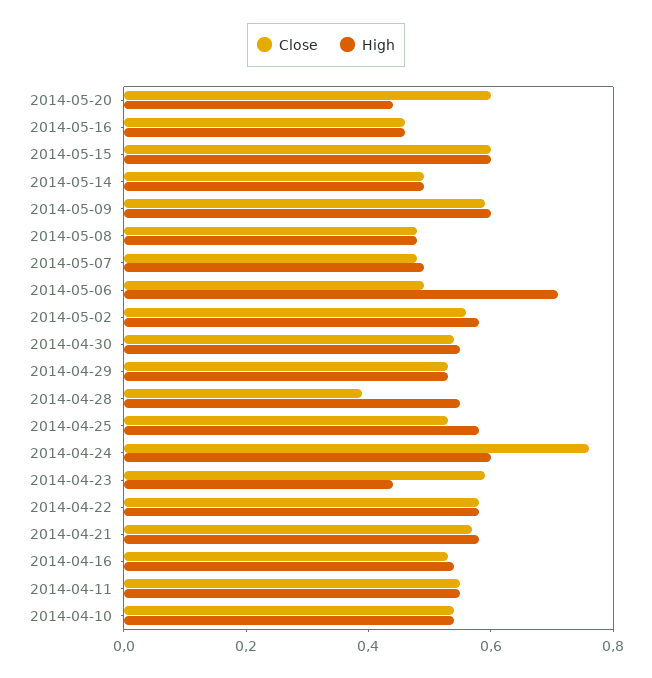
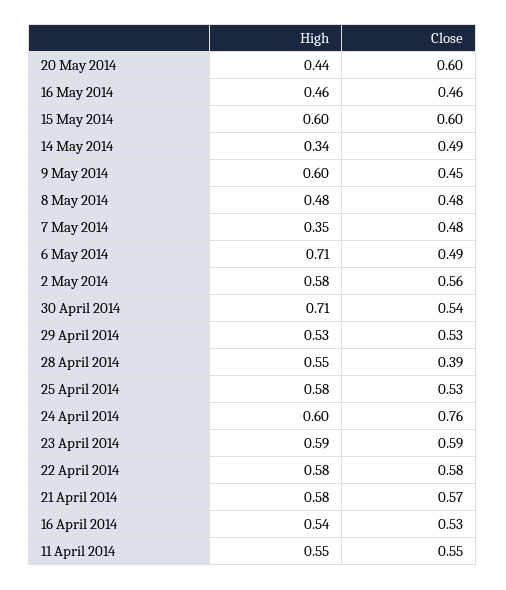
  {
    "Close": {
      "2014-05-20": 0.6,
      "2014-05-16": 0.46,
      "2014-05-15": 0.6,
      "2014-05-14": 0.49,
-     "2014-05-09": 0.6,
+     "2014-05-09": 0.45,
      "2014-05-08": 0.48,
      "2014-05-07": 0.48,
      "2014-05-06": 0.49,
      "2014-05-02": 0.56,
      "2014-04-30": 0.54,
      "2014-04-29": 0.53,
      "2014-04-28": 0.39,
      "2014-04-25": 0.53,
      "2014-04-24": 0.76,
      "2014-04-23": 0.59,
      "2014-04-22": 0.58,
      "2014-04-21": 0.57,
      "2014-04-16": 0.53,
-     "2014-04-11": 0.55,
+     "2014-04-11": 0.55
-     "2014-04-10": 0.55
    },
    "High": {
      "2014-05-20": 0.44,
      "2014-05-16": 0.46,
      "2014-05-15": 0.6,
-     "2014-05-14": 0.5,
+     "2014-05-14": 0.34,
      "2014-05-09": 0.6,
      "2014-05-08": 0.48,
-     "2014-05-07": 0.5,
+     "2014-05-07": 0.35,
      "2014-05-06": 0.71,
      "2014-05-02": 0.58,
-     "2014-04-30": 0.55,
+     "2014-04-30": 0.71,
      "2014-04-29": 0.53,
      "2014-04-28": 0.55,
      "2014-04-25": 0.58,
      "2014-04-24": 0.6,
-     "2014-04-23": 0.45,
+     "2014-04-23": 0.59,
      "2014-04-22": 0.58,
      "2014-04-21": 0.58,
      "2014-04-16": 0.54,
-     "2014-04-11": 0.55,
+     "2014-04-11": 0.55
-     "2014-04-10": 0.55
    }
  }

